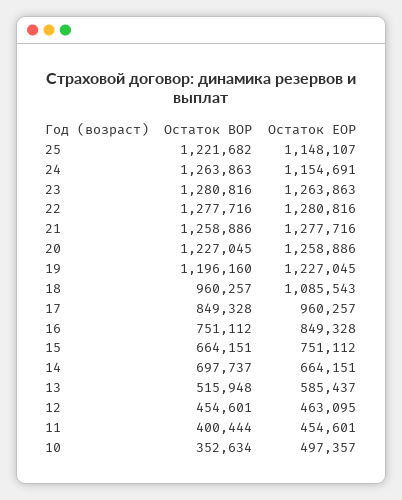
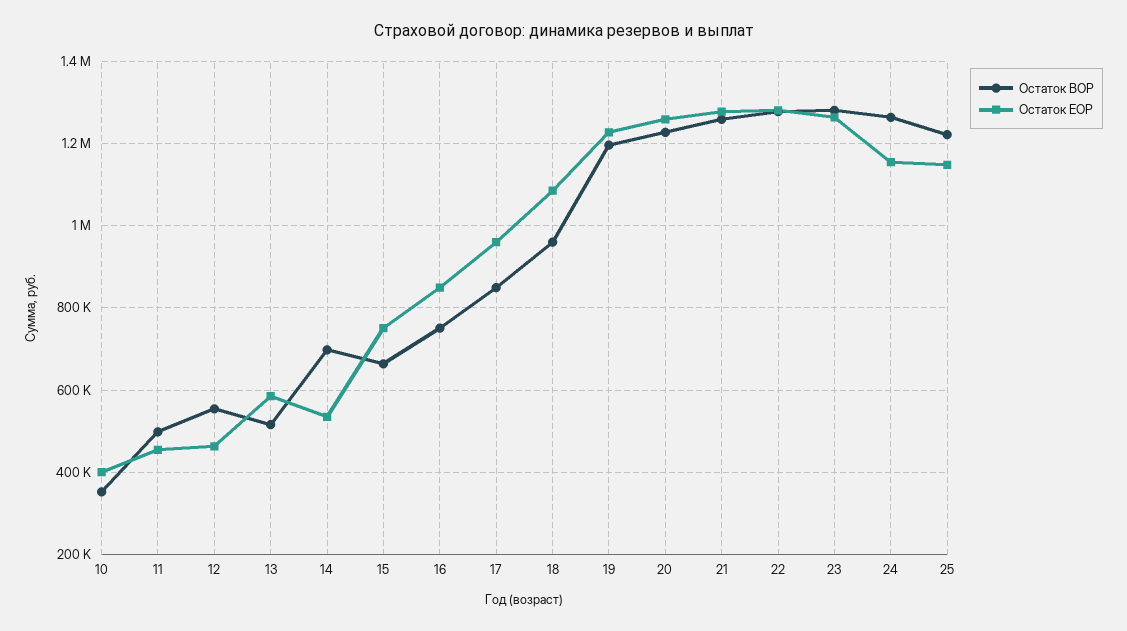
  {
    "Остаток BOP": {
      "25": 1221682,
      "24": 1263863,
      "23": 1280816,
      "22": 1277716,
      "21": 1258886,
      "20": 1227045,
      "19": 1196160,
      "18": 960257,
      "17": 849328,
      "16": 751112,
      "15": 664151,
      "14": 697737,
      "13": 515948,
-     "12": 454601,
+     "12": 560000,
-     "11": 400444,
+     "11": 500000,
      "10": 352634
    },
    "Остаток EOP": {
      "25": 1148107,
      "24": 1154691,
      "23": 1263863,
      "22": 1280816,
      "21": 1277716,
      "20": 1258886,
      "19": 1227045,
      "18": 1085543,
      "17": 960257,
      "16": 849328,
      "15": 751112,
-     "14": 664151,
+     "14": 540000,
      "13": 585437,
      "12": 463095,
      "11": 454601,
-     "10": 497357
+     "10": 400000
    }
  }

